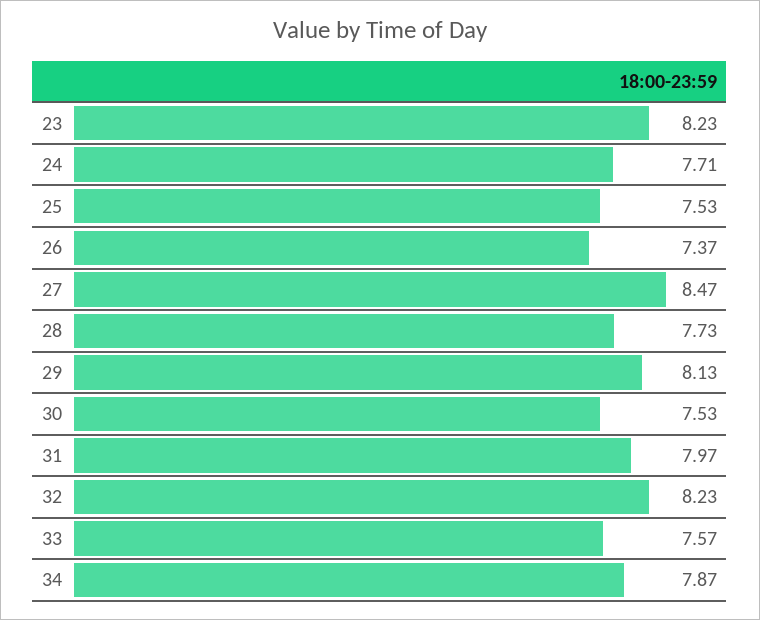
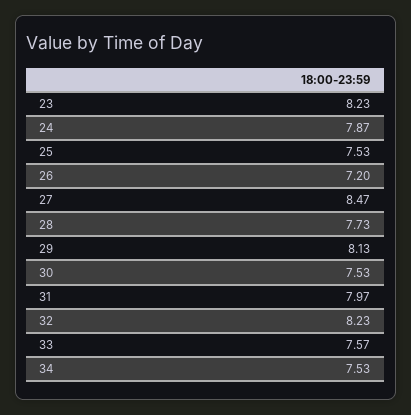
  {
    "23": 8.23,
-   "24": 7.71,
+   "24": 7.87,
    "25": 7.53,
-   "26": 7.37,
+   "26": 7.2,
    "27": 8.47,
    "28": 7.73,
    "29": 8.13,
    "30": 7.53,
    "31": 7.97,
    "32": 8.23,
    "33": 7.57,
-   "34": 7.87
+   "34": 7.53
  }

